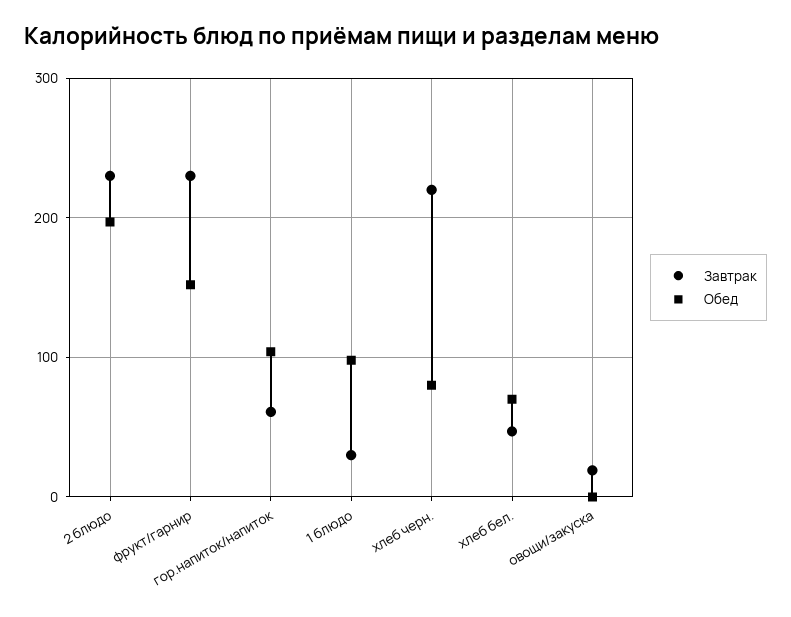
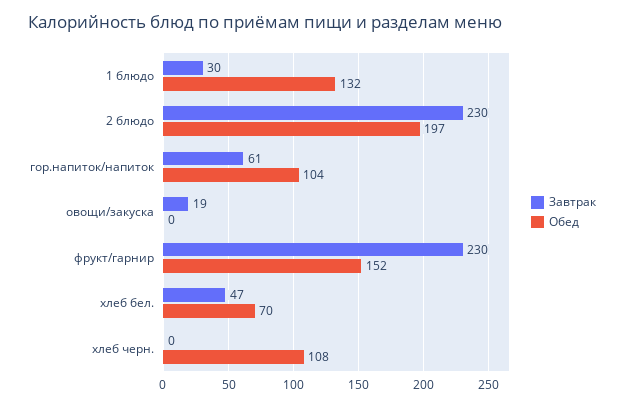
  {
    "Завтрак": {
      "2 блюдо": 230,
      "фрукт/гарнир": 230,
      "гор.напиток/напиток": 61,
      "1 блюдо": 30,
-     "хлеб черн.": 220,
+     "хлеб черн.": 0,
      "хлеб бел.": 47,
      "овощи/закуска": 19
    },
    "Обед": {
      "2 блюдо": 197,
      "фрукт/гарнир": 152,
      "гор.напиток/напиток": 104,
-     "1 блюдо": 100,
+     "1 блюдо": 132,
-     "хлеб черн.": 80,
+     "хлеб черн.": 108,
      "хлеб бел.": 70,
      "овощи/закуска": 0
    }
  }

